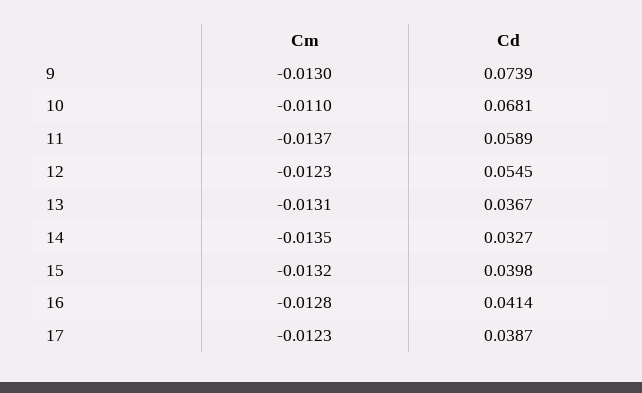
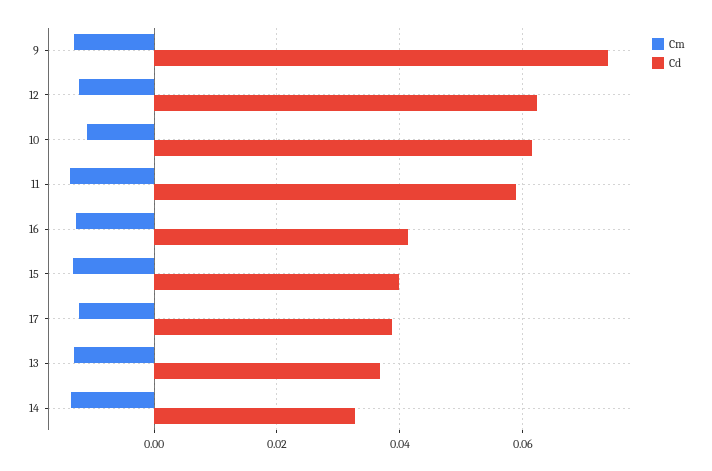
  {
    "Cm": {
      "9": -0.013,
      "10": -0.011,
      "11": -0.0137,
      "12": -0.0123,
      "13": -0.0131,
      "14": -0.0135,
      "15": -0.0132,
      "16": -0.0128,
      "17": -0.0123
    },
    "Cd": {
      "9": 0.0739,
-     "10": 0.0681,
+     "10": 0.062,
      "11": 0.0589,
-     "12": 0.0545,
+     "12": 0.062,
      "13": 0.0367,
      "14": 0.0327,
      "15": 0.0398,
      "16": 0.0414,
      "17": 0.0387
    }
  }

